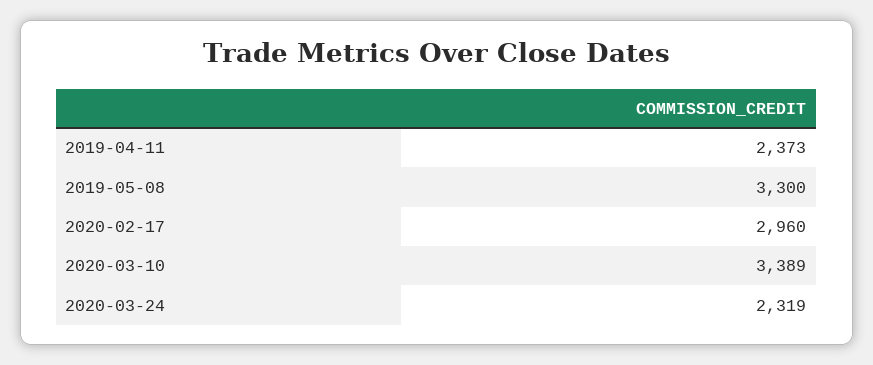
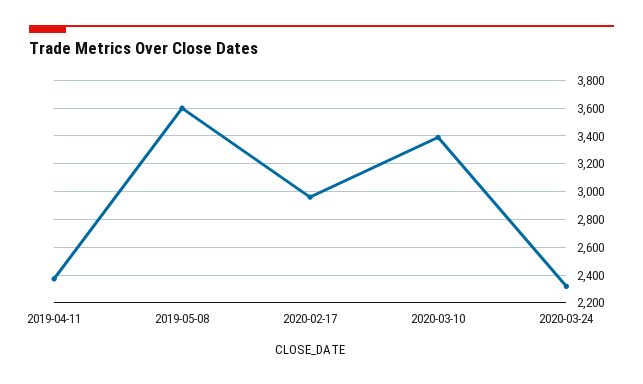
  {
    "2019-04-11": 2373,
-   "2019-05-08": 3300,
+   "2019-05-08": 3600,
    "2020-02-17": 2960,
    "2020-03-10": 3389,
    "2020-03-24": 2319
  }

